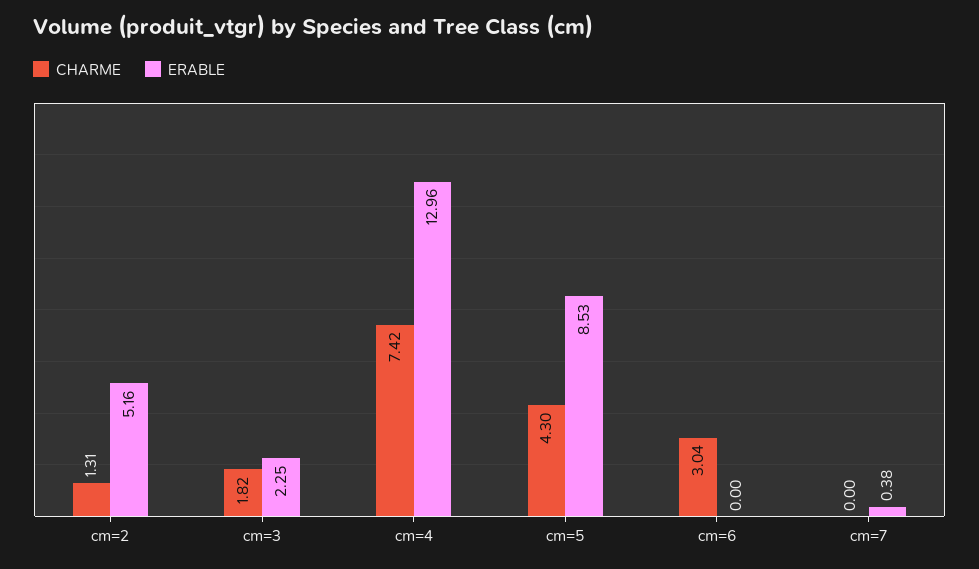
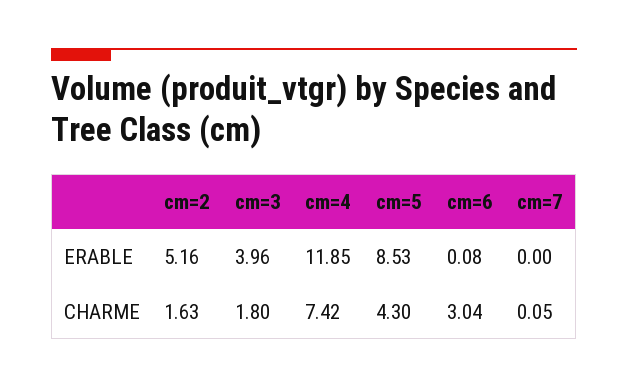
  {
    "CHARME": {
-     "cm=2": 1.31,
+     "cm=2": 1.63,
-     "cm=3": 1.82,
+     "cm=3": 1.8,
      "cm=4": 7.42,
      "cm=5": 4.3,
      "cm=6": 3.04,
-     "cm=7": 0
+     "cm=7": 0.05
    },
    "ERABLE": {
      "cm=2": 5.16,
-     "cm=3": 2.25,
+     "cm=3": 3.96,
-     "cm=4": 12.96,
+     "cm=4": 11.85,
      "cm=5": 8.53,
-     "cm=6": 0,
+     "cm=6": 0.08,
-     "cm=7": 0.38
+     "cm=7": 0
    }
  }

